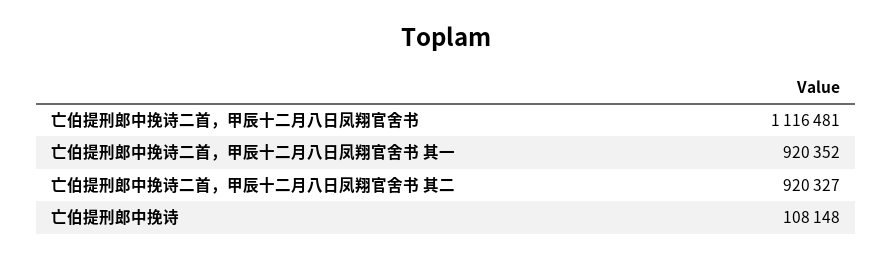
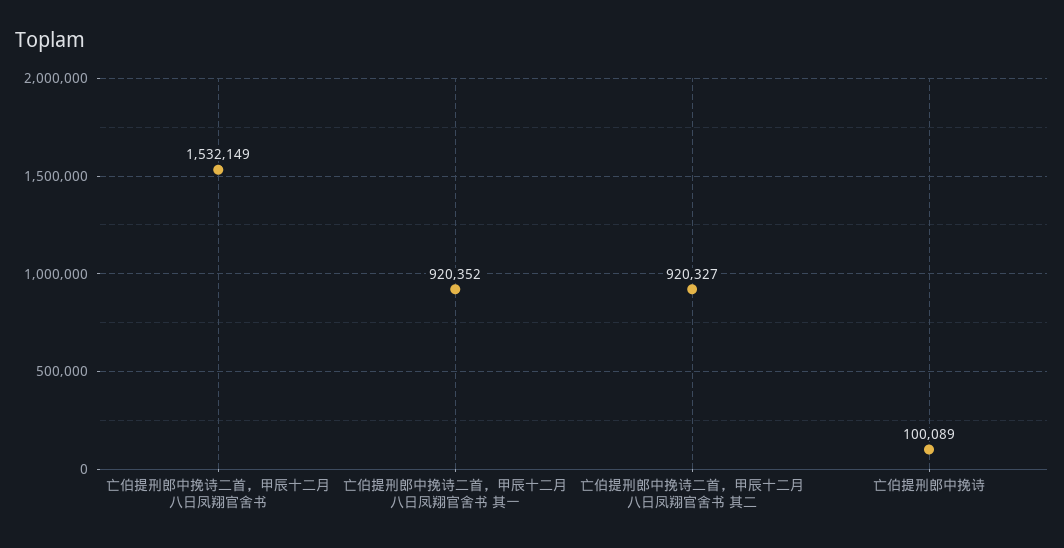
  {
-   "亡伯提刑郎中挽诗二首，甲辰十二月八日凤翔官舍书": 1116481,
+   "亡伯提刑郎中挽诗二首，甲辰十二月八日凤翔官舍书": 1532149,
    "亡伯提刑郎中挽诗二首，甲辰十二月八日凤翔官舍书 其一": 920352,
    "亡伯提刑郎中挽诗二首，甲辰十二月八日凤翔官舍书 其二": 920327,
-   "亡伯提刑郎中挽诗": 108148
+   "亡伯提刑郎中挽诗": 100089
  }

